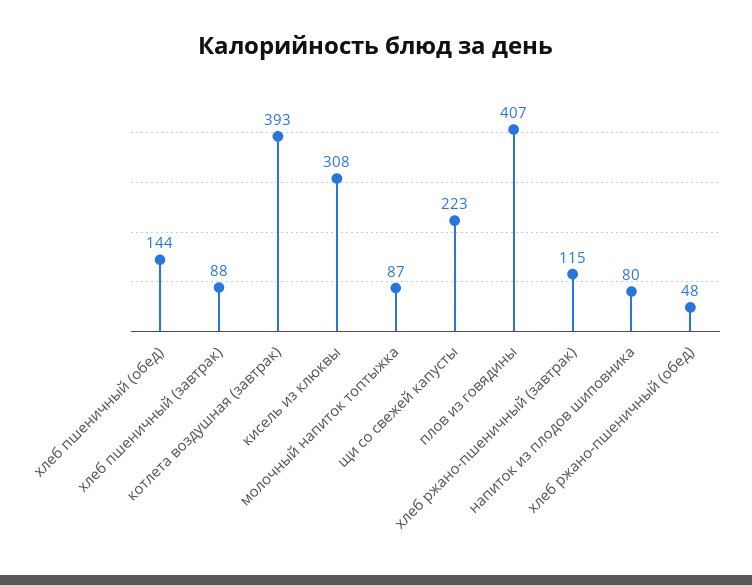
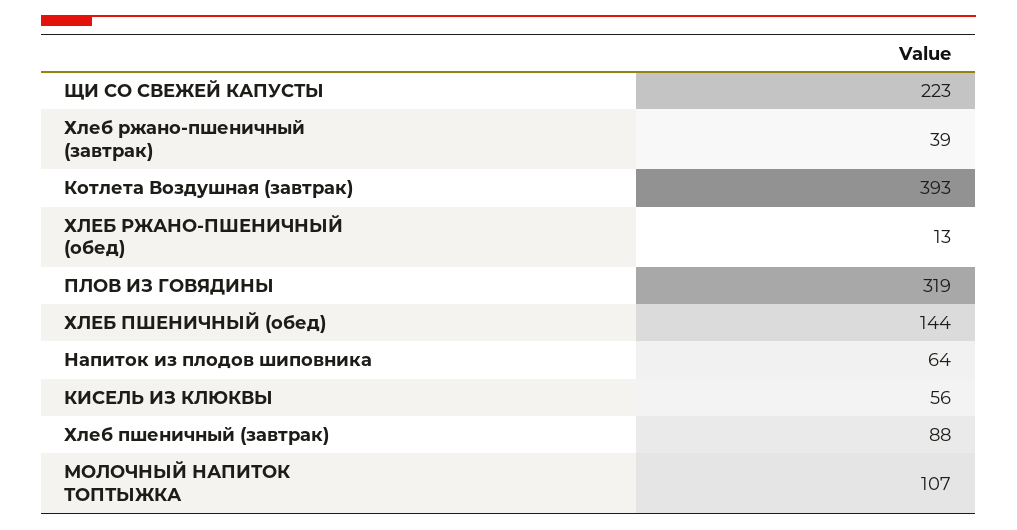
  {
    "хлеб пшеничный (обед)": 144,
    "хлеб пшеничный (завтрак)": 88,
    "котлета воздушная (завтрак)": 393,
-   "кисель из клюквы": 308,
+   "кисель из клюквы": 56,
-   "молочный напиток топтыжка": 87,
+   "молочный напиток топтыжка": 107,
    "щи со свежей капусты": 223,
-   "плов из говядины": 407,
+   "плов из говядины": 319,
-   "хлеб ржано-пшеничный (завтрак)": 115,
+   "хлеб ржано-пшеничный (завтрак)": 39,
-   "напиток из плодов шиповника": 80,
+   "напиток из плодов шиповника": 64,
-   "хлеб ржано-пшеничный (обед)": 48
+   "хлеб ржано-пшеничный (обед)": 13
  }

